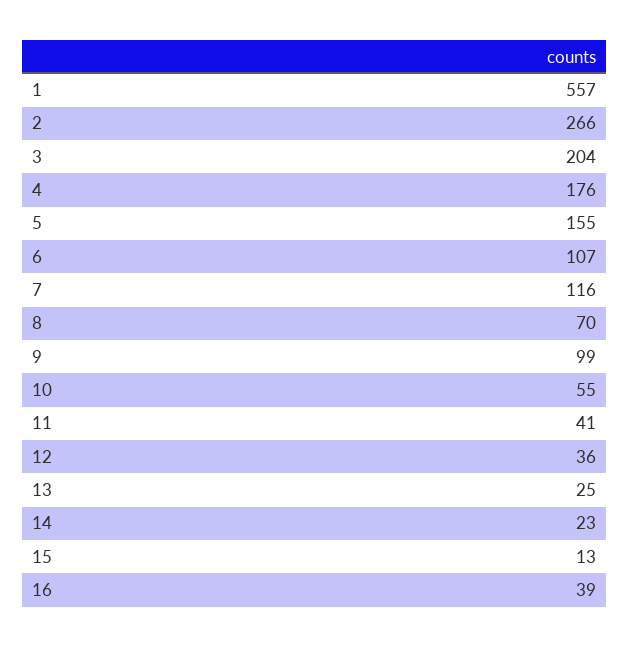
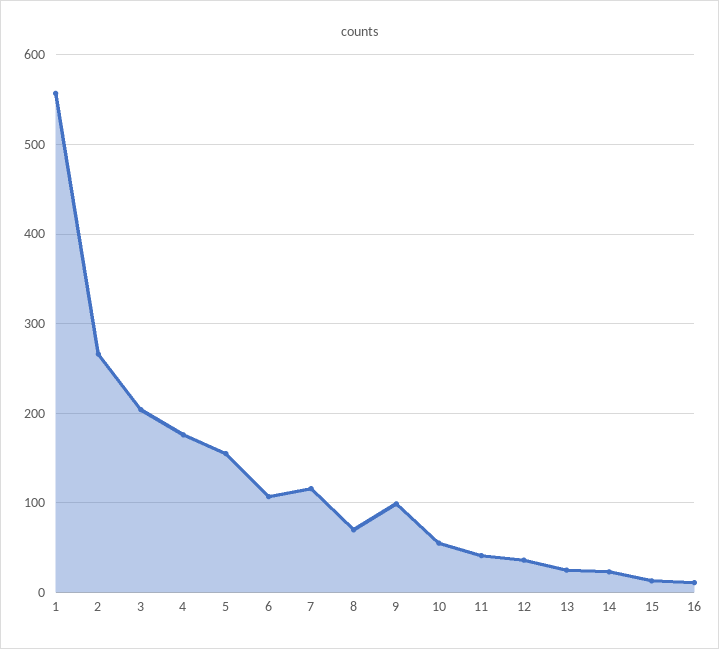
  {
    "1": 557,
    "2": 266,
    "3": 204,
    "4": 176,
    "5": 155,
    "6": 107,
    "7": 116,
    "8": 70,
    "9": 99,
    "10": 55,
    "11": 41,
    "12": 36,
    "13": 25,
    "14": 23,
    "15": 13,
-   "16": 39
+   "16": 10
  }

